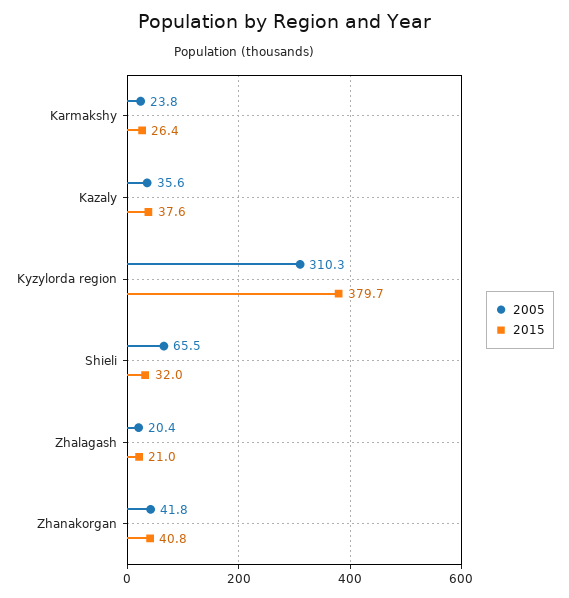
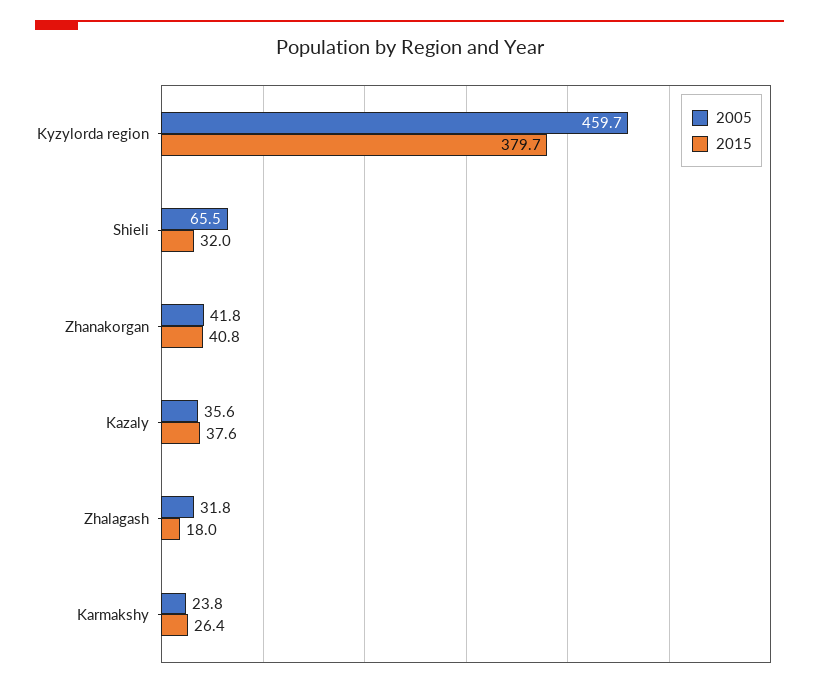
  {
    "2005": {
      "Karmakshy": 23.8,
      "Kazaly": 35.6,
-     "Kyzylorda region": 310.3,
+     "Kyzylorda region": 459.7,
      "Shieli": 65.5,
-     "Zhalagash": 20.4,
+     "Zhalagash": 31.8,
      "Zhanakorgan": 41.8
    },
    "2015": {
      "Karmakshy": 26.4,
      "Kazaly": 37.6,
      "Kyzylorda region": 379.7,
      "Shieli": 32,
-     "Zhalagash": 21,
+     "Zhalagash": 18,
      "Zhanakorgan": 40.8
    }
  }

